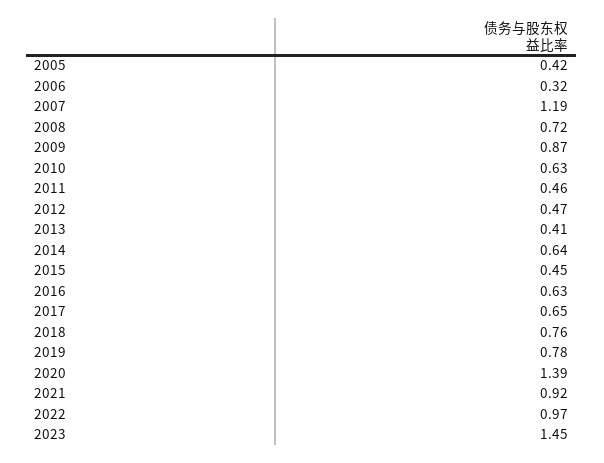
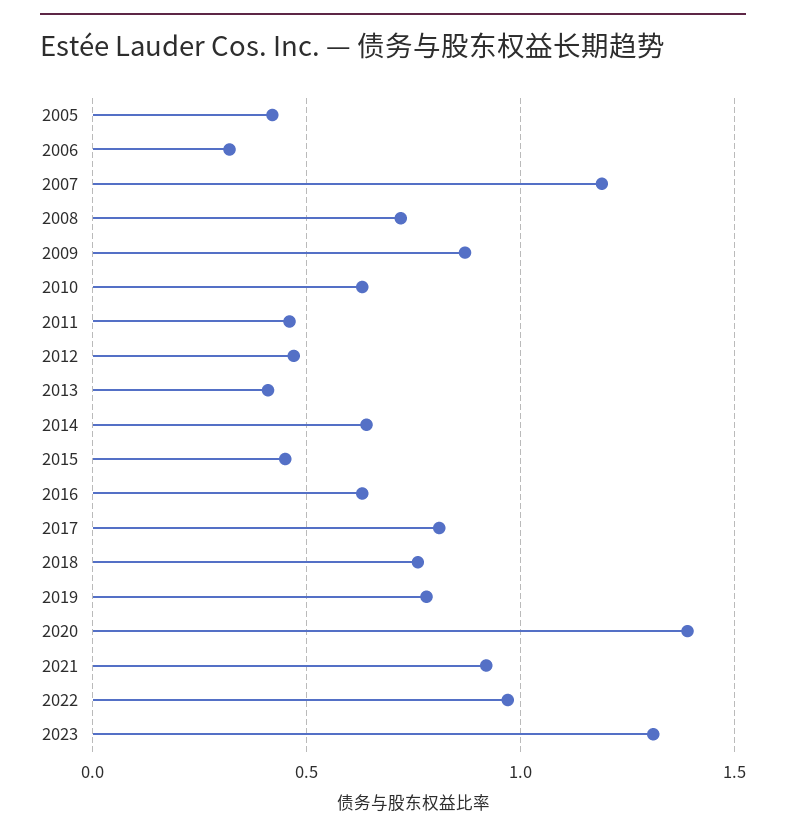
  {
    "2005": 0.42,
    "2006": 0.32,
    "2007": 1.19,
    "2008": 0.72,
    "2009": 0.87,
    "2010": 0.63,
    "2011": 0.46,
    "2012": 0.47,
    "2013": 0.41,
    "2014": 0.64,
    "2015": 0.45,
    "2016": 0.63,
-   "2017": 0.65,
+   "2017": 0.8,
    "2018": 0.76,
    "2019": 0.78,
    "2020": 1.39,
    "2021": 0.92,
    "2022": 0.97,
-   "2023": 1.45
+   "2023": 1.3
  }

